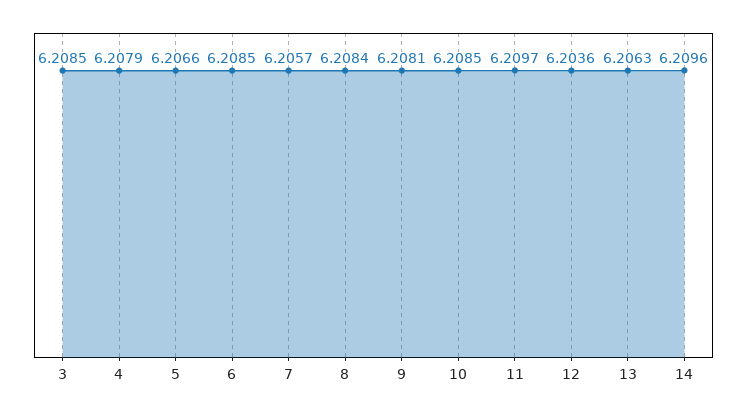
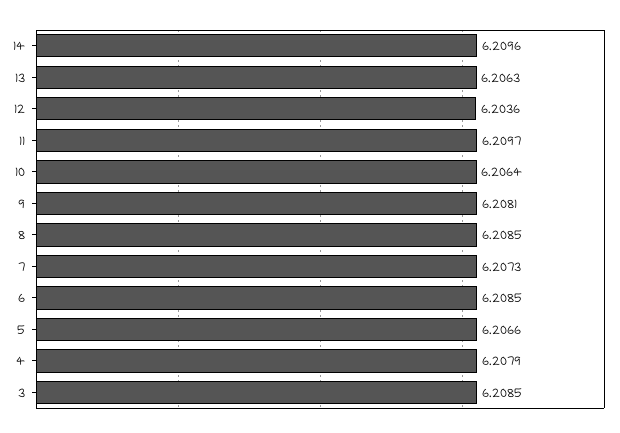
  {
    "3": 6.2085,
    "4": 6.2079,
    "5": 6.2066,
    "6": 6.2085,
-   "7": 6.2057,
+   "7": 6.2073,
-   "8": 6.2084,
+   "8": 6.2085,
    "9": 6.2081,
-   "10": 6.2085,
+   "10": 6.2064,
    "11": 6.2097,
    "12": 6.2036,
    "13": 6.2063,
    "14": 6.2096
  }

